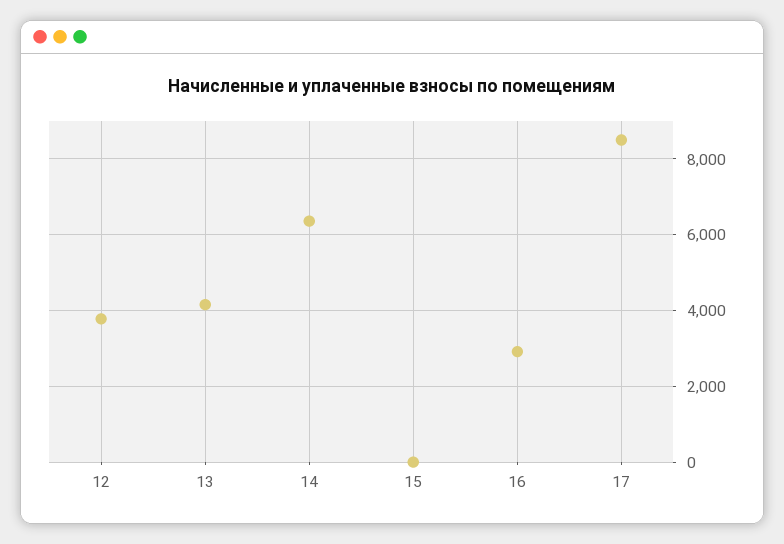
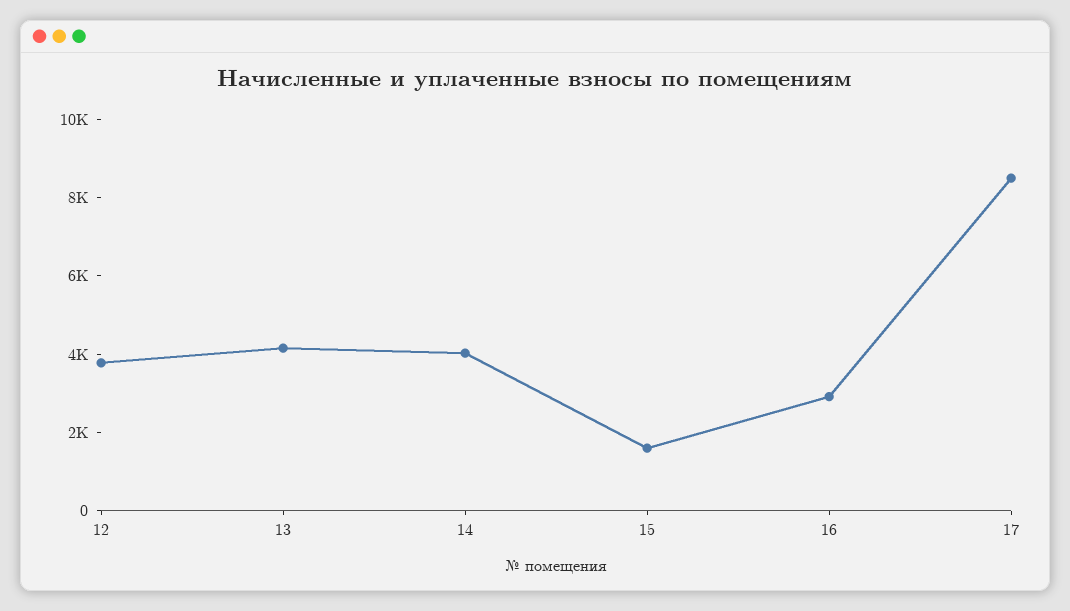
  {
    "12": 3800,
    "13": 4200,
-   "14": 6400,
+   "14": 4000,
-   "15": 0,
+   "15": 1500,
    "16": 3000,
    "17": 8600
  }

